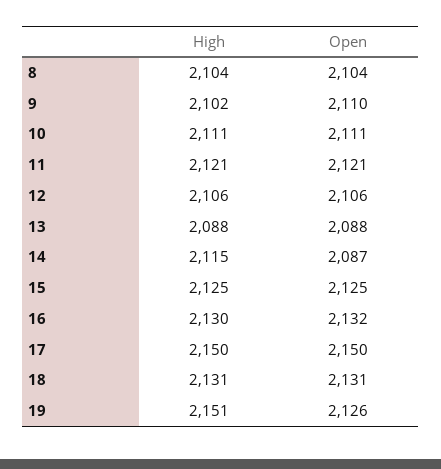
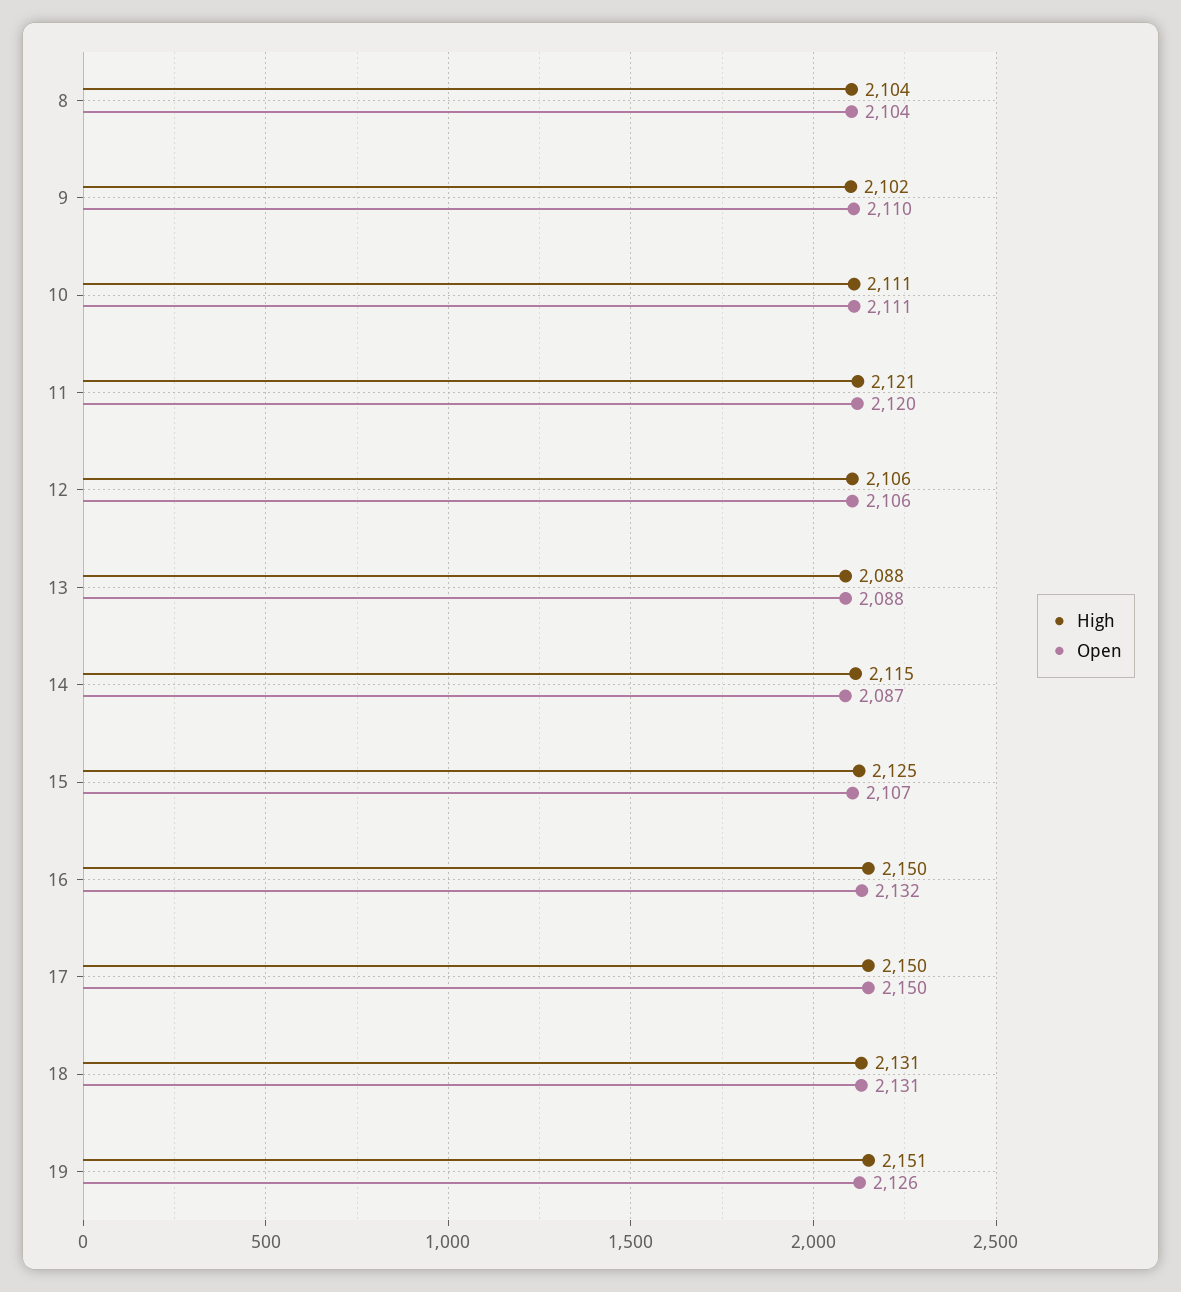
  {
    "High": {
      "8": 2104,
      "9": 2102,
      "10": 2111,
      "11": 2121,
      "12": 2106,
      "13": 2088,
      "14": 2115,
      "15": 2125,
-     "16": 2130,
+     "16": 2150,
      "17": 2150,
      "18": 2131,
      "19": 2151
    },
    "Open": {
      "8": 2104,
      "9": 2110,
      "10": 2111,
-     "11": 2121,
+     "11": 2120,
      "12": 2106,
      "13": 2088,
      "14": 2087,
-     "15": 2125,
+     "15": 2107,
      "16": 2132,
      "17": 2150,
      "18": 2131,
      "19": 2126
    }
  }

